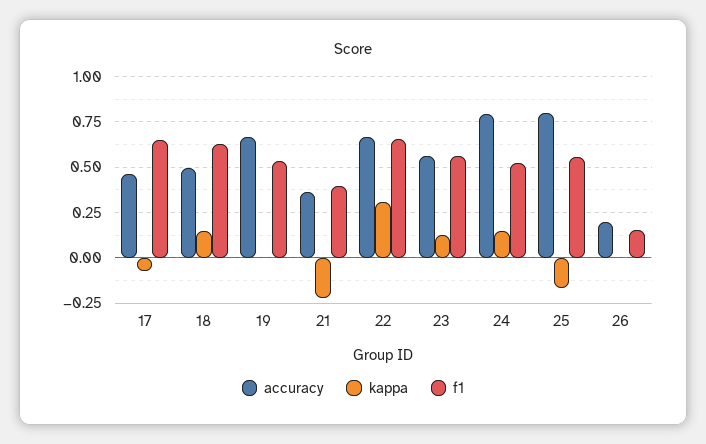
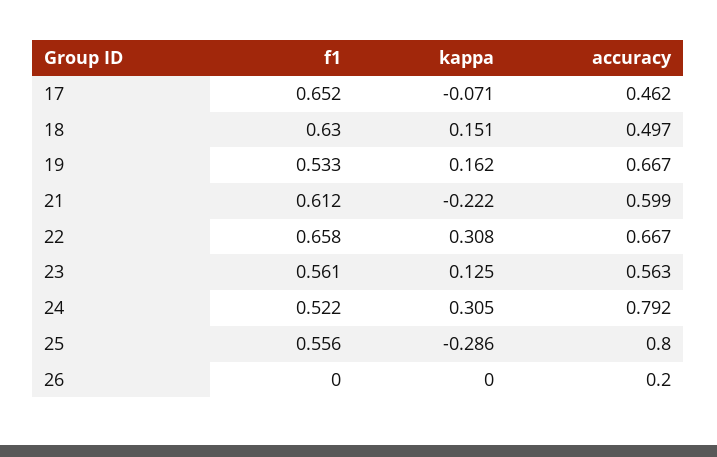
  {
    "accuracy": {
      "17": 0.462,
      "18": 0.497,
      "19": 0.667,
-     "21": 0.35,
+     "21": 0.599,
      "22": 0.667,
      "23": 0.563,
      "24": 0.792,
      "25": 0.8,
      "26": 0.2
    },
    "kappa": {
      "17": -0.071,
      "18": 0.151,
-     "19": 0,
+     "19": 0.162,
      "21": -0.222,
      "22": 0.308,
      "23": 0.125,
-     "24": 0.15,
+     "24": 0.305,
-     "25": -0.15,
+     "25": -0.286,
      "26": 0
    },
    "f1": {
      "17": 0.652,
      "18": 0.63,
      "19": 0.533,
-     "21": 0.4,
+     "21": 0.612,
      "22": 0.658,
      "23": 0.561,
      "24": 0.522,
      "25": 0.556,
-     "26": 0.15
+     "26": 0
    }
  }

